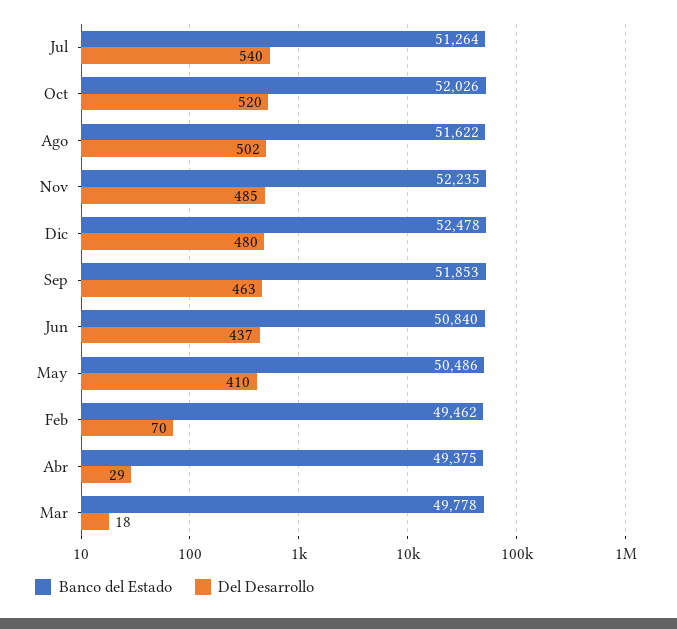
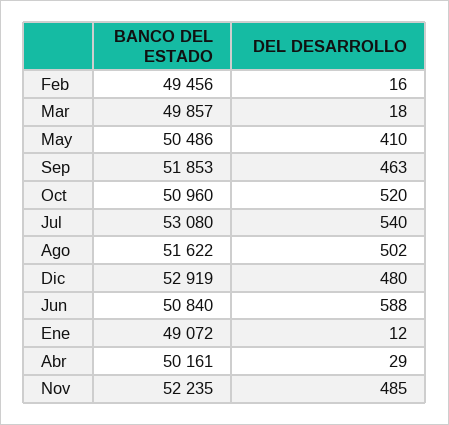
  {
    "Banco del Estado": {
-     "Jul": 51264,
+     "Jul": 53080,
-     "Oct": 52026,
+     "Oct": 50960,
      "Ago": 51622,
      "Nov": 52235,
-     "Dic": 52478,
+     "Dic": 52919,
      "Sep": 51853,
      "Jun": 50840,
      "May": 50486,
-     "Feb": 49462,
+     "Feb": 49456,
-     "Abr": 49375,
+     "Abr": 50161,
-     "Mar": 49778
+     "Mar": 49857,
+     "Ene": 49072
    },
    "Del Desarrollo": {
      "Jul": 540,
      "Oct": 520,
      "Ago": 502,
      "Nov": 485,
      "Dic": 480,
      "Sep": 463,
-     "Jun": 437,
+     "Jun": 588,
      "May": 410,
-     "Feb": 70,
+     "Feb": 16,
      "Abr": 29,
-     "Mar": 18
+     "Mar": 18,
+     "Ene": 12
    }
  }

